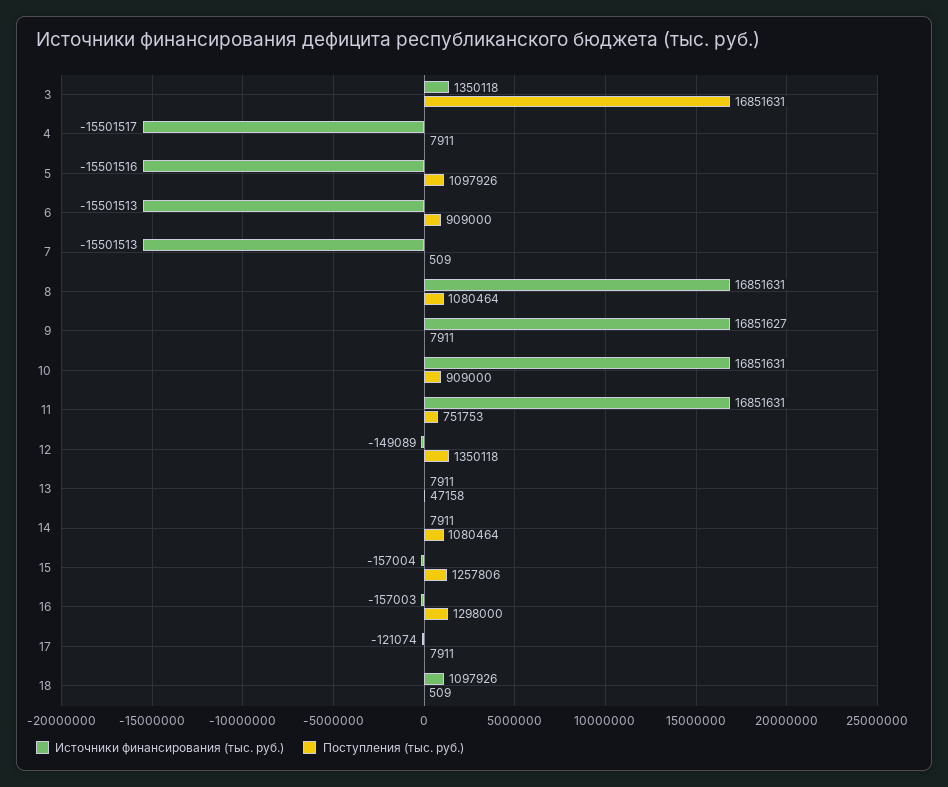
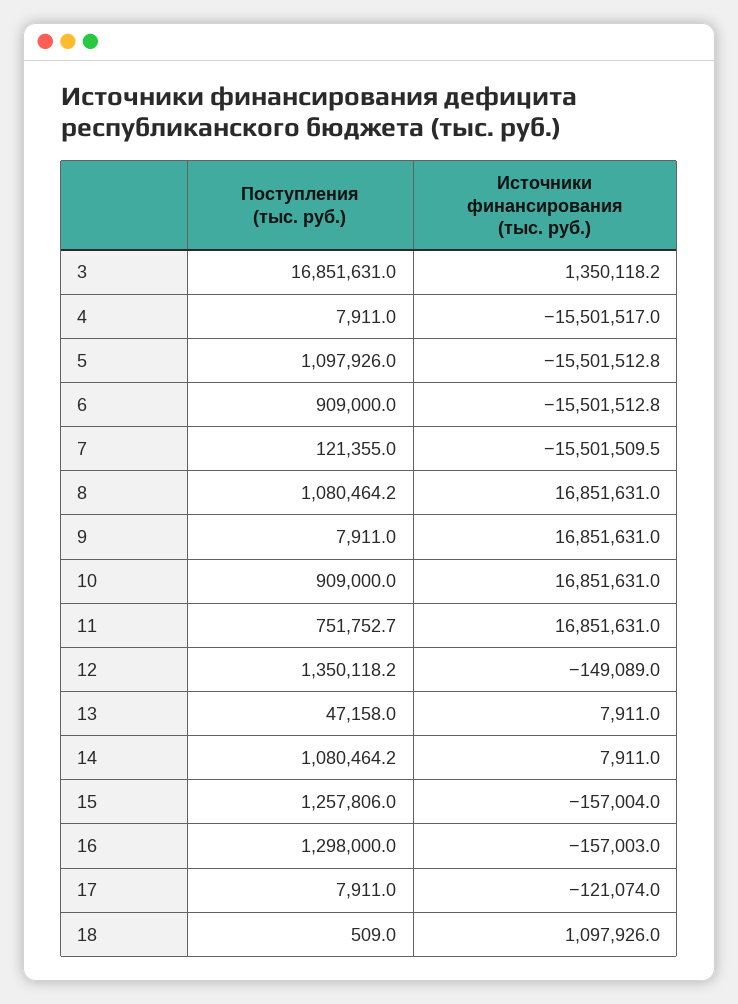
  {
    "Источники финансирования (тыс. руб.)": {
      "3": 1350118.2,
      "4": -15501517,
-     "5": -15501516,
+     "5": -15501512.8,
      "6": -15501512.8,
-     "7": -15501513,
+     "7": -15501509.5,
      "8": 16851631,
-     "9": 16851627,
+     "9": 16851631,
      "10": 16851631,
      "11": 16851631,
      "12": -149089,
      "13": 7911,
      "14": 7911,
      "15": -157004,
      "16": -157003,
      "17": -121074,
      "18": 1097926
    },
    "Поступления (тыс. руб.)": {
      "3": 16851631,
      "4": 7911,
      "5": 1097926,
      "6": 909000,
-     "7": 509,
+     "7": 121355,
      "8": 1080464.2,
      "9": 7911,
      "10": 909000,
      "11": 751752.7,
      "12": 1350118.2,
      "13": 47158,
      "14": 1080464.2,
      "15": 1257806,
      "16": 1298000,
      "17": 7911,
      "18": 509
    }
  }

